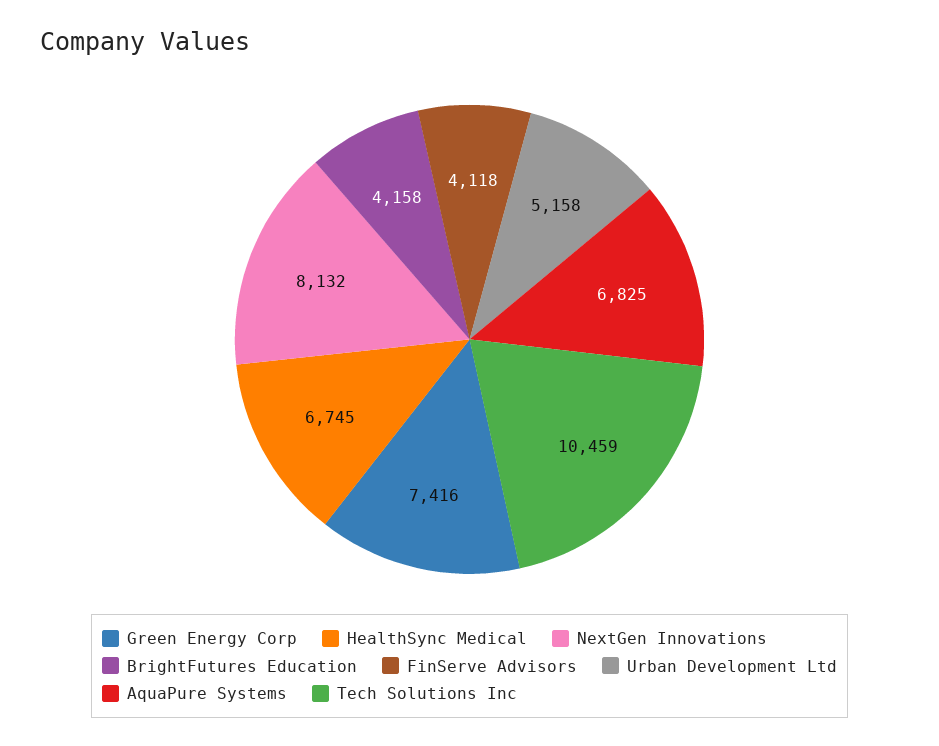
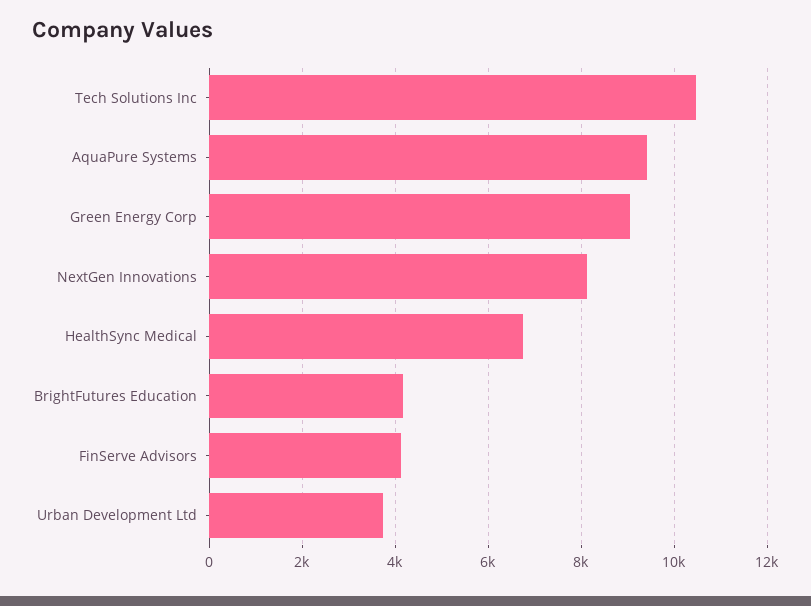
  {
-   "Green Energy Corp": 7416,
+   "Green Energy Corp": 9000,
    "HealthSync Medical": 6745,
    "NextGen Innovations": 8132,
    "BrightFutures Education": 4158,
    "FinServe Advisors": 4118,
-   "Urban Development Ltd": 5158,
+   "Urban Development Ltd": 3800,
-   "AquaPure Systems": 6825,
+   "AquaPure Systems": 9400,
    "Tech Solutions Inc": 10459
  }

